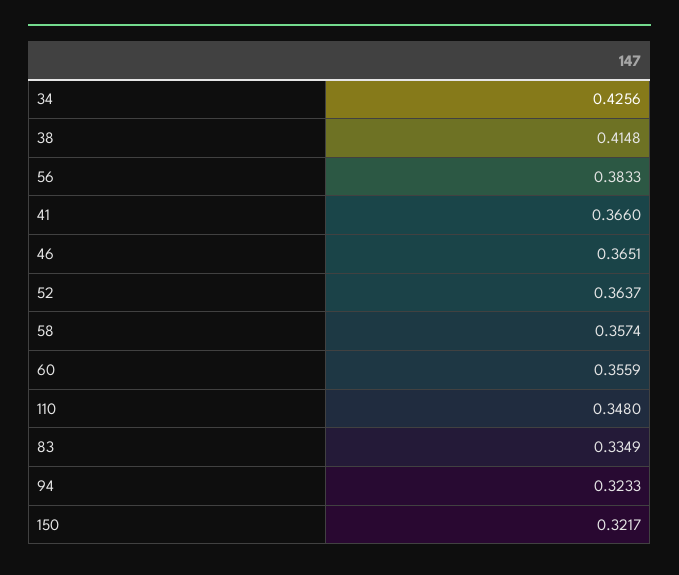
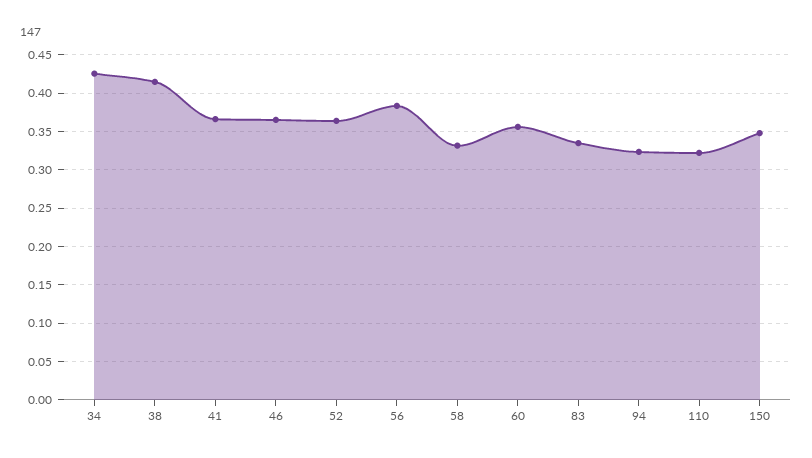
  {
    "34": 0.4256,
    "38": 0.4148,
    "56": 0.3833,
    "41": 0.366,
    "46": 0.3651,
    "52": 0.3637,
-   "58": 0.3574,
+   "58": 0.33,
    "60": 0.3559,
-   "110": 0.348,
+   "110": 0.32,
    "83": 0.3349,
    "94": 0.3233,
-   "150": 0.3217
+   "150": 0.35
  }

